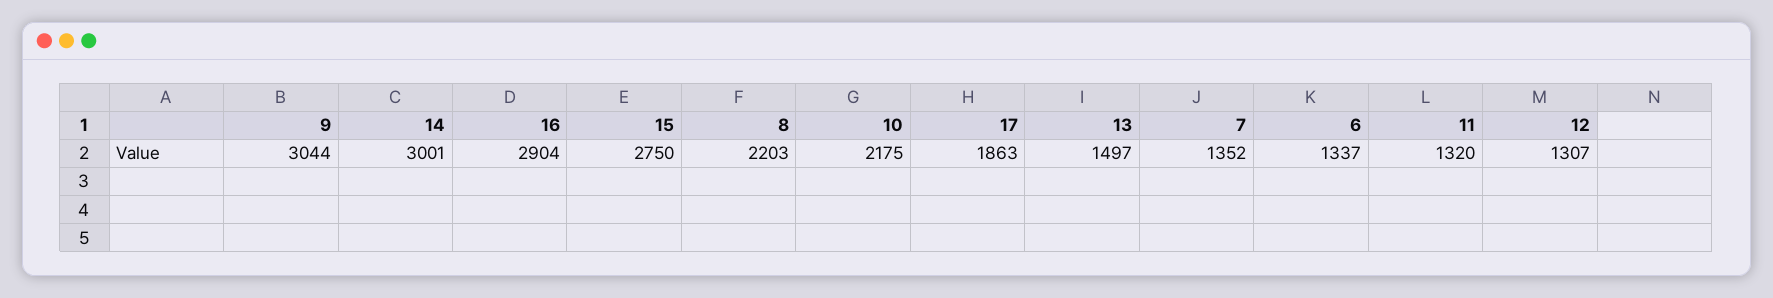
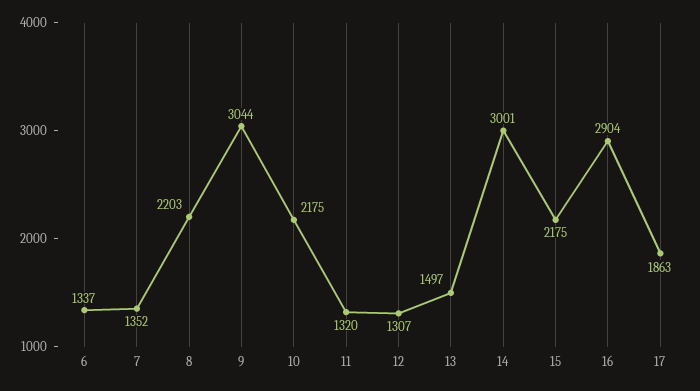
  {
    "9": 3044,
    "14": 3001,
    "16": 2904,
-   "15": 2750,
+   "15": 2175,
    "8": 2203,
    "10": 2175,
    "17": 1863,
    "13": 1497,
    "7": 1352,
    "6": 1337,
    "11": 1320,
    "12": 1307
  }

